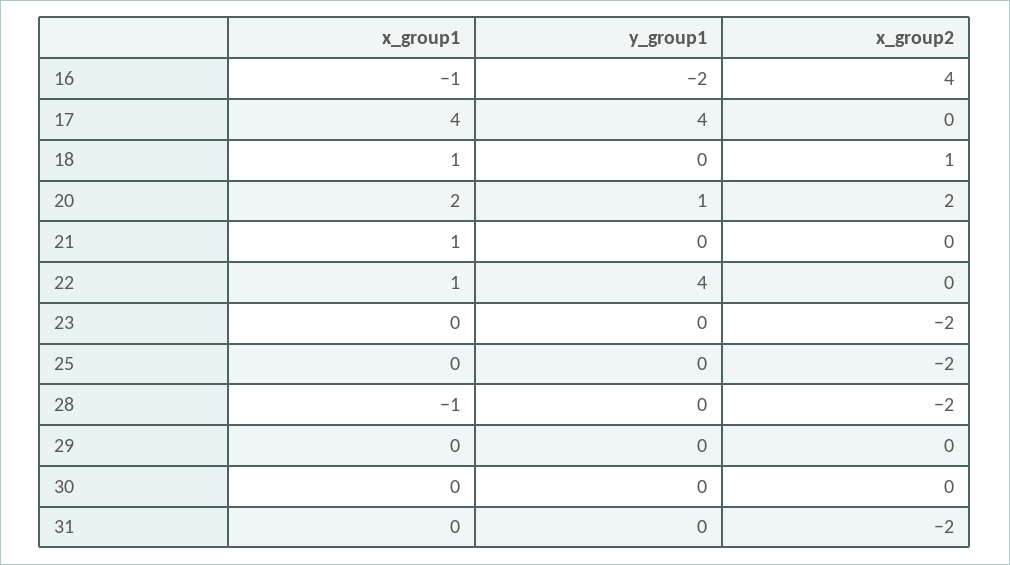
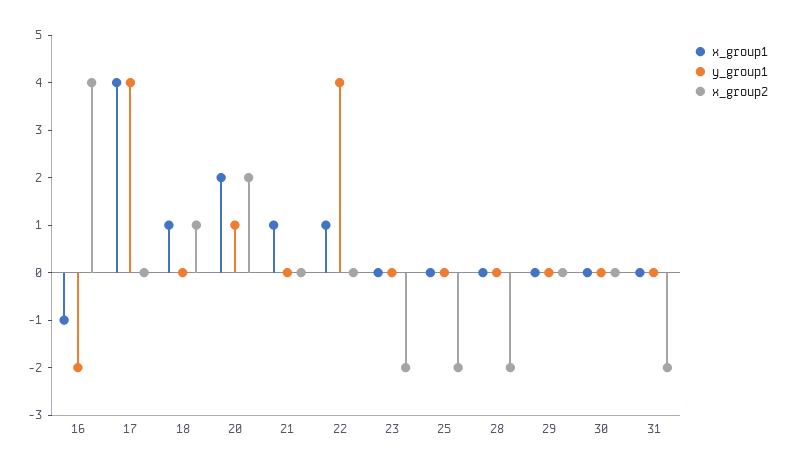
  {
    "x_group1": {
      "16": -1,
      "17": 4,
      "18": 1,
      "20": 2,
      "21": 1,
      "22": 1,
      "23": 0,
      "25": 0,
-     "28": -1,
+     "28": 0,
      "29": 0,
      "30": 0,
      "31": 0
    },
    "y_group1": {
      "16": -2,
      "17": 4,
      "18": 0,
      "20": 1,
      "21": 0,
      "22": 4,
      "23": 0,
      "25": 0,
      "28": 0,
      "29": 0,
      "30": 0,
      "31": 0
    },
    "x_group2": {
      "16": 4,
      "17": 0,
      "18": 1,
      "20": 2,
      "21": 0,
      "22": 0,
      "23": -2,
      "25": -2,
      "28": -2,
      "29": 0,
      "30": 0,
      "31": -2
    }
  }

